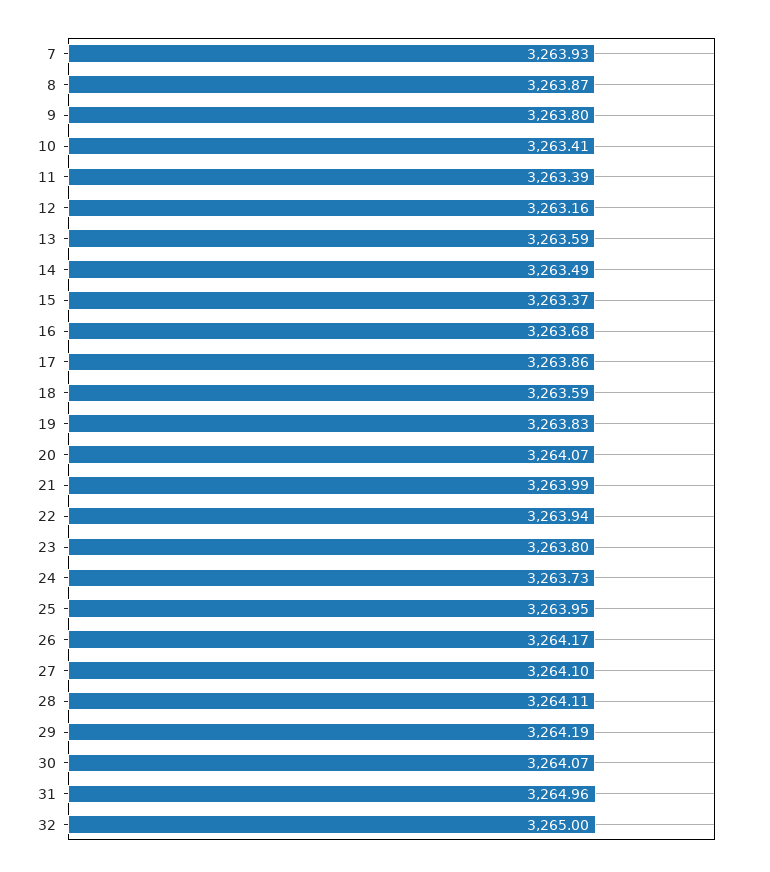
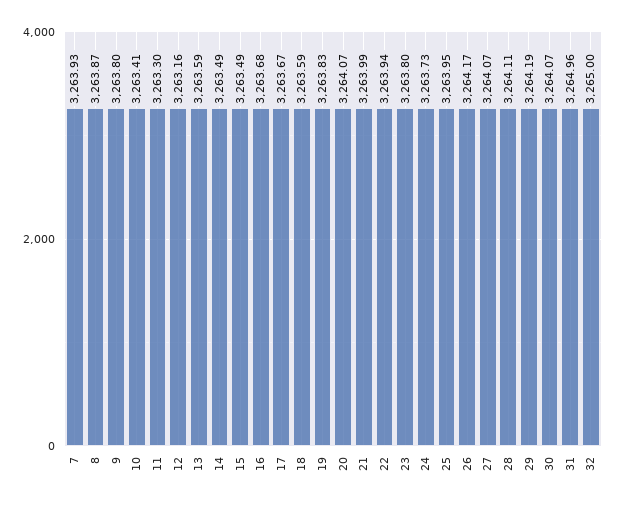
  {
    "7": 3263.93,
    "8": 3263.87,
    "9": 3263.8,
    "10": 3263.41,
-   "11": 3263.39,
+   "11": 3263.3,
    "12": 3263.16,
    "13": 3263.59,
    "14": 3263.49,
-   "15": 3263.37,
+   "15": 3263.49,
    "16": 3263.68,
-   "17": 3263.86,
+   "17": 3263.67,
    "18": 3263.59,
    "19": 3263.83,
    "20": 3264.07,
    "21": 3263.99,
    "22": 3263.94,
    "23": 3263.8,
    "24": 3263.73,
    "25": 3263.95,
    "26": 3264.17,
-   "27": 3264.1,
+   "27": 3264.07,
    "28": 3264.11,
    "29": 3264.19,
    "30": 3264.07,
    "31": 3264.96,
    "32": 3265
  }

